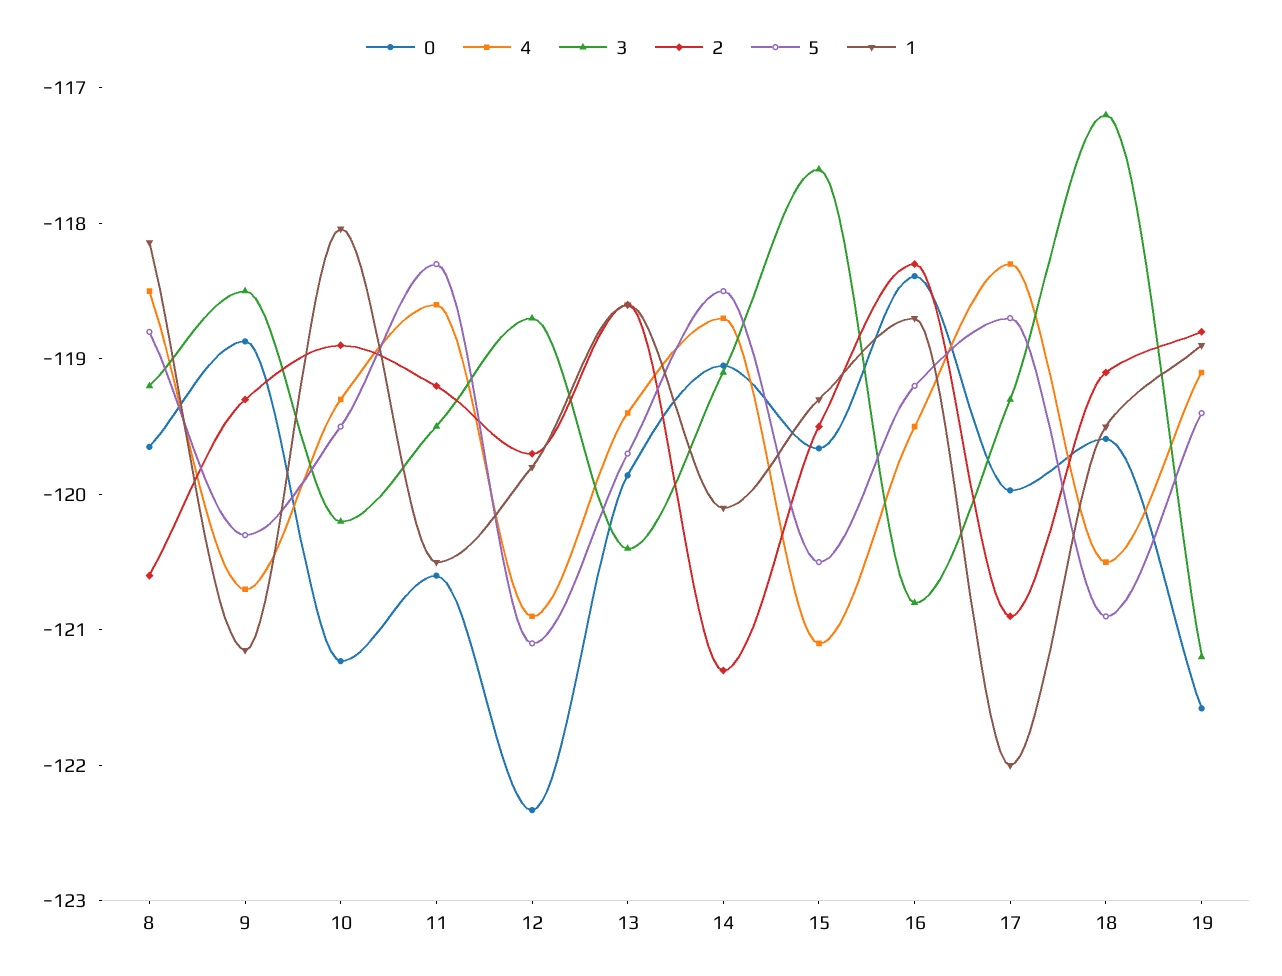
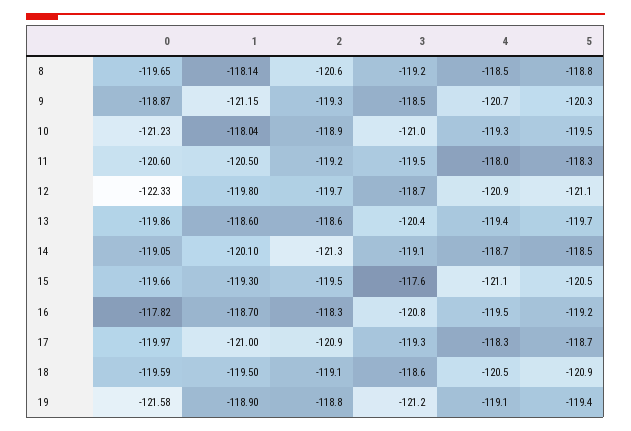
  {
    "0": {
      "8": -119.65,
      "9": -118.87,
      "10": -121.23,
      "11": -120.6,
      "12": -122.33,
      "13": -119.86,
      "14": -119.05,
      "15": -119.66,
-     "16": -118.4,
+     "16": -117.82,
      "17": -119.97,
      "18": -119.59,
      "19": -121.58
    },
    "4": {
      "8": -118.5,
      "9": -120.7,
      "10": -119.3,
-     "11": -118.6,
+     "11": -118,
      "12": -120.9,
      "13": -119.4,
      "14": -118.7,
      "15": -121.1,
      "16": -119.5,
      "17": -118.3,
      "18": -120.5,
      "19": -119.1
    },
    "3": {
      "8": -119.2,
      "9": -118.5,
-     "10": -120.2,
+     "10": -121,
      "11": -119.5,
      "12": -118.7,
      "13": -120.4,
      "14": -119.1,
      "15": -117.6,
      "16": -120.8,
      "17": -119.3,
-     "18": -117.2,
+     "18": -118.6,
      "19": -121.2
    },
    "2": {
      "8": -120.6,
      "9": -119.3,
      "10": -118.9,
      "11": -119.2,
      "12": -119.7,
      "13": -118.6,
      "14": -121.3,
      "15": -119.5,
      "16": -118.3,
      "17": -120.9,
      "18": -119.1,
      "19": -118.8
    },
    "5": {
      "8": -118.8,
      "9": -120.3,
      "10": -119.5,
      "11": -118.3,
      "12": -121.1,
      "13": -119.7,
      "14": -118.5,
      "15": -120.5,
      "16": -119.2,
      "17": -118.7,
      "18": -120.9,
      "19": -119.4
    },
    "1": {
      "8": -118.14,
      "9": -121.15,
      "10": -118.04,
      "11": -120.5,
      "12": -119.8,
      "13": -118.6,
      "14": -120.1,
      "15": -119.3,
      "16": -118.7,
-     "17": -122,
+     "17": -121,
      "18": -119.5,
      "19": -118.9
    }
  }

